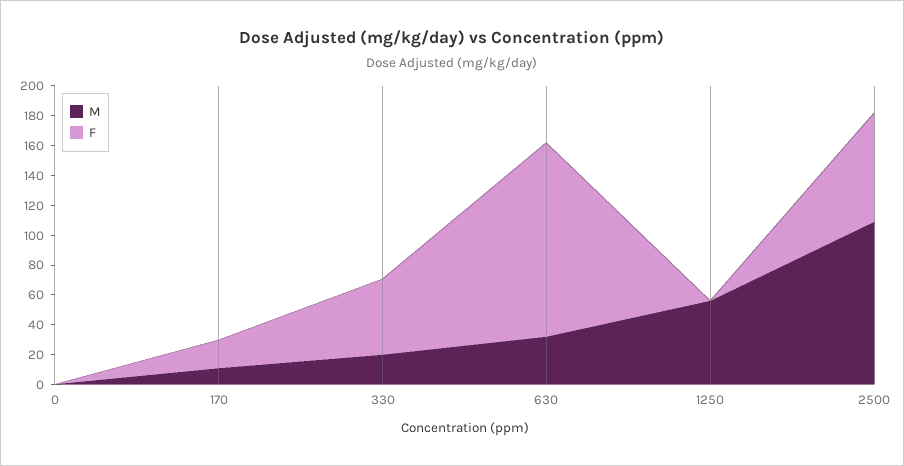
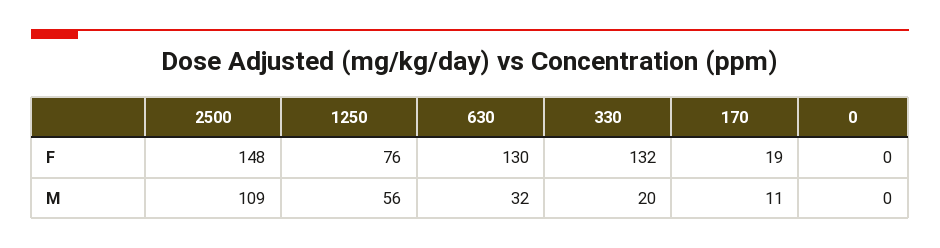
  {
    "M": {
      "0": 0,
      "170": 11,
      "330": 20,
      "630": 32,
      "1250": 56,
      "2500": 109
    },
    "F": {
      "0": 0,
      "170": 19,
-     "330": 50,
+     "330": 132,
      "630": 130,
-     "1250": 0,
+     "1250": 76,
-     "2500": 70
+     "2500": 148
    }
  }

